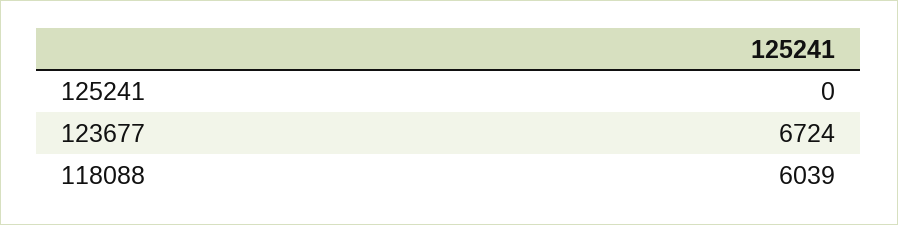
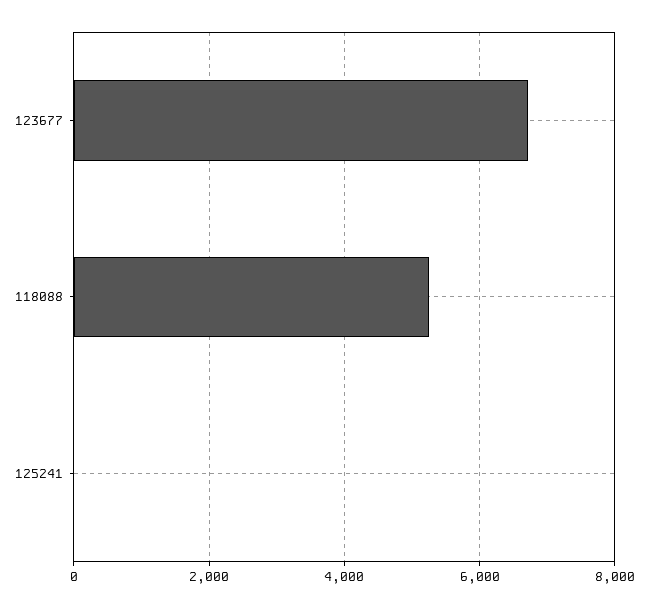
  {
    "125241": 0,
    "123677": 6724,
-   "118088": 6039
+   "118088": 5200
  }

